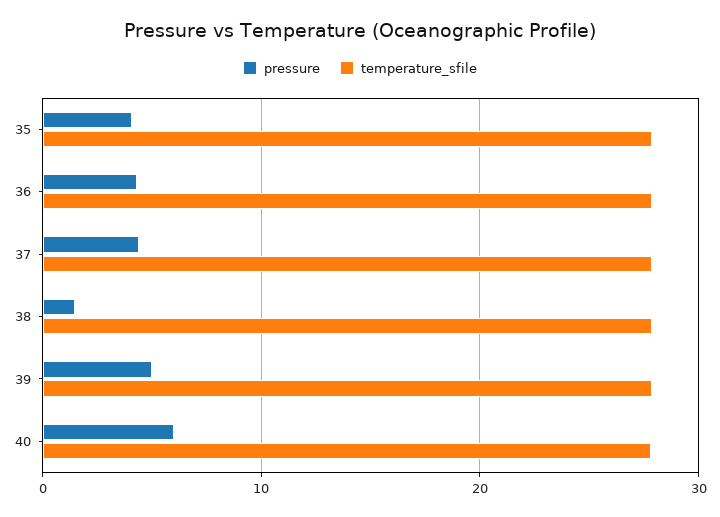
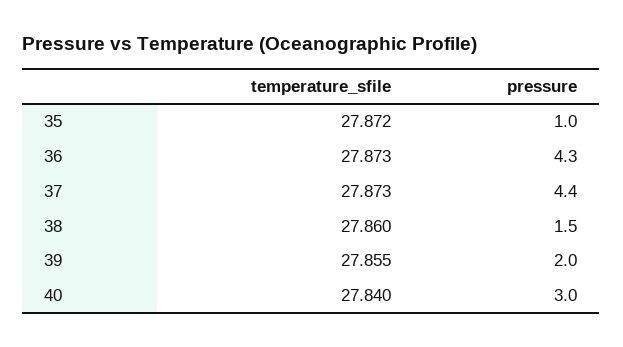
  {
    "pressure": {
-     "35": 4,
+     "35": 1,
      "36": 4.3,
      "37": 4.4,
      "38": 1.5,
-     "39": 5,
+     "39": 2,
-     "40": 6
+     "40": 3
    },
    "temperature_sfile": {
      "35": 27.872,
      "36": 27.873,
      "37": 27.873,
      "38": 27.86,
      "39": 27.855,
      "40": 27.84
    }
  }

